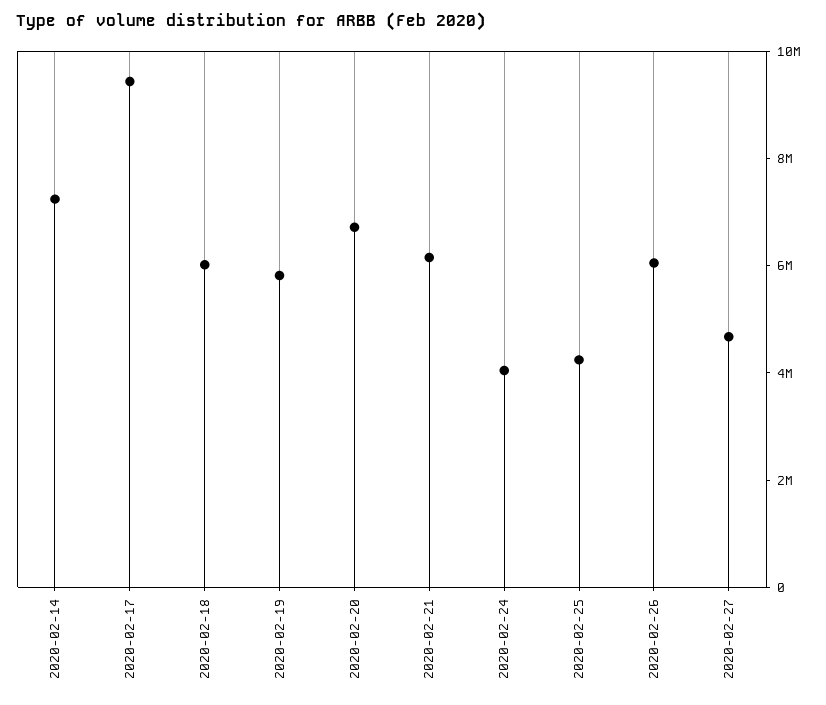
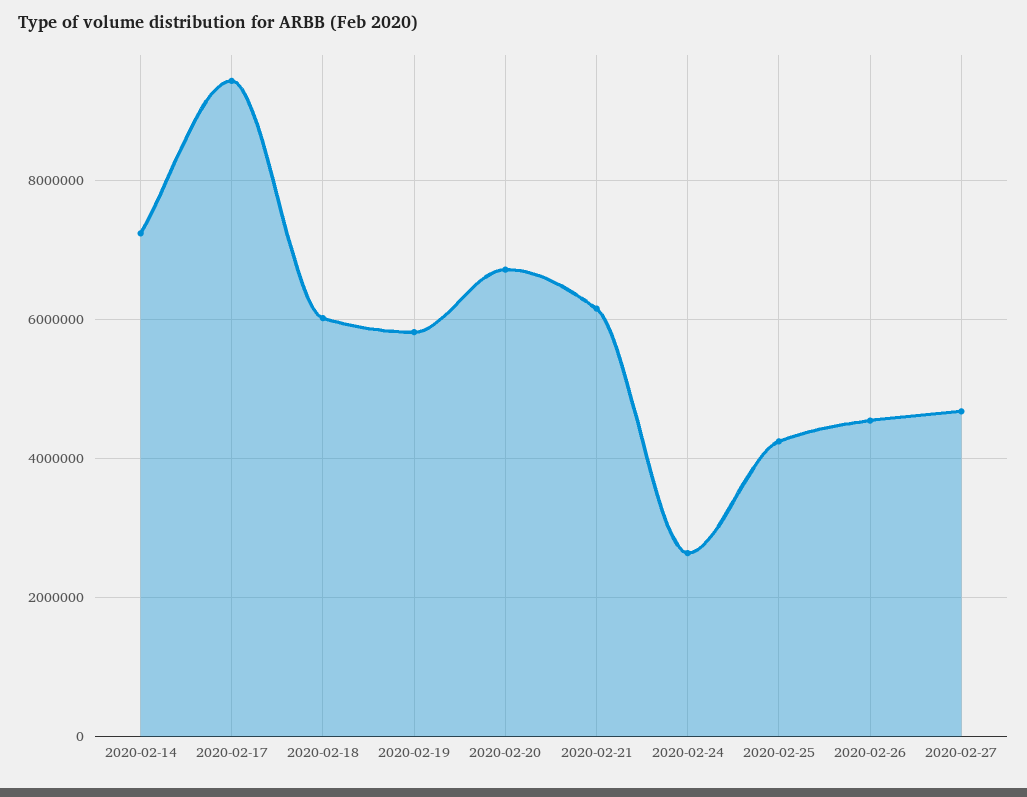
  {
    "2020-02-14": 7200000,
    "2020-02-17": 9400000,
    "2020-02-18": 6000000,
    "2020-02-19": 5800000,
    "2020-02-20": 6800000,
    "2020-02-21": 6200000,
-   "2020-02-24": 4000000,
+   "2020-02-24": 2600000,
    "2020-02-25": 4200000,
-   "2020-02-26": 6000000,
+   "2020-02-26": 4600000,
    "2020-02-27": 4600000
  }

